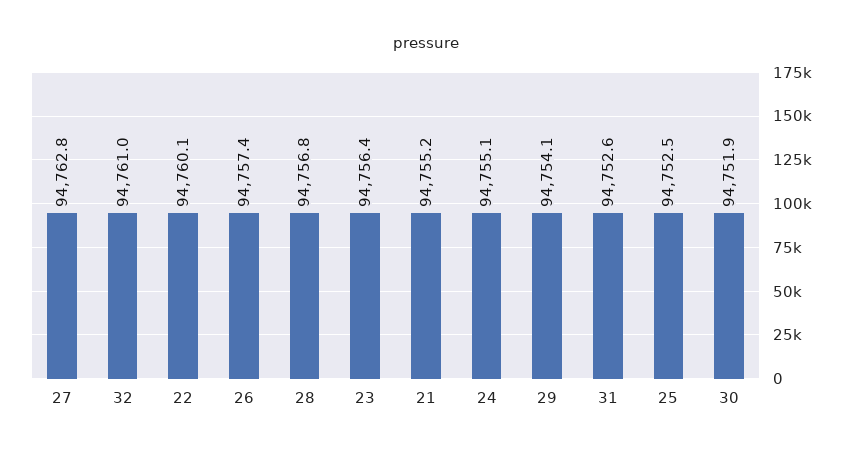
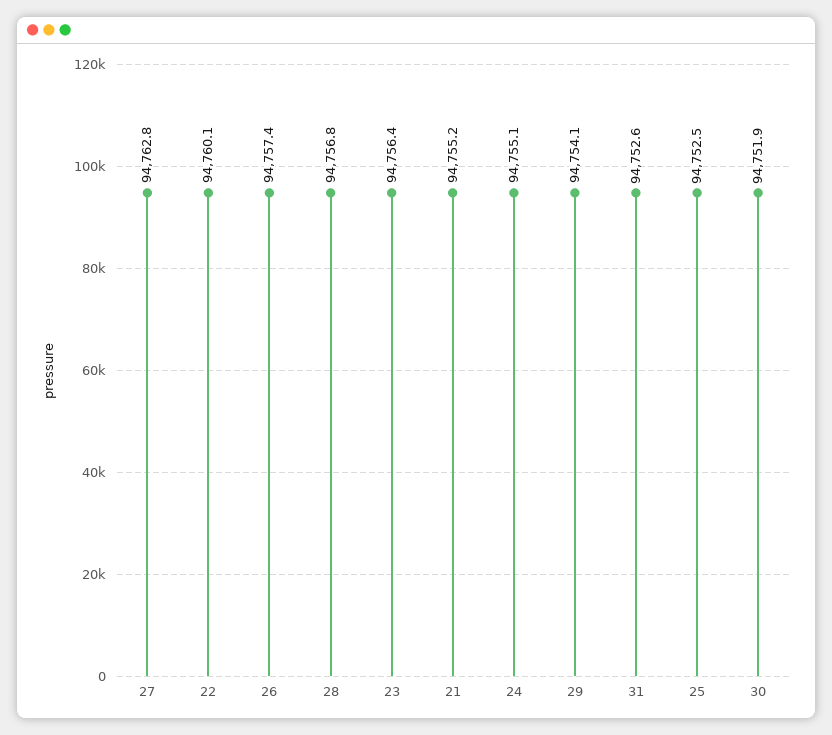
  {
    "27": 94762.8,
-   "32": 94761,
    "22": 94760.1,
    "26": 94757.4,
    "28": 94756.8,
    "23": 94756.4,
    "21": 94755.2,
    "24": 94755.1,
    "29": 94754.1,
    "31": 94752.6,
    "25": 94752.5,
    "30": 94751.9
  }

